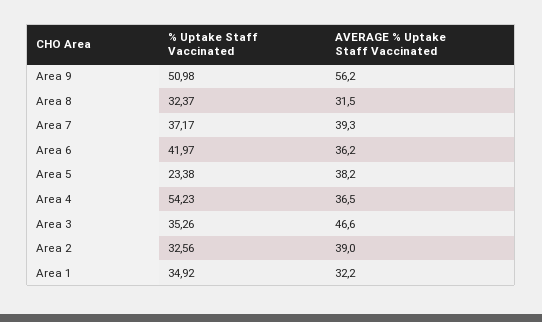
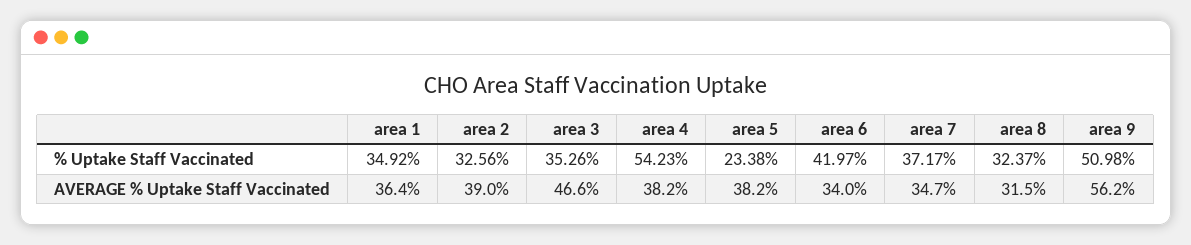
  {
    "% Uptake Staff Vaccinated": {
      "Area 9": 50.98,
      "Area 8": 32.37,
      "Area 7": 37.17,
      "Area 6": 41.97,
      "Area 5": 23.38,
      "Area 4": 54.23,
      "Area 3": 35.26,
      "Area 2": 32.56,
      "Area 1": 34.92
    },
    "AVERAGE % Uptake Staff Vaccinated": {
      "Area 9": 56.2,
      "Area 8": 31.5,
-     "Area 7": 39.3,
+     "Area 7": 34.7,
-     "Area 6": 36.2,
+     "Area 6": 34,
      "Area 5": 38.2,
-     "Area 4": 36.5,
+     "Area 4": 38.2,
      "Area 3": 46.6,
      "Area 2": 39,
-     "Area 1": 32.2
+     "Area 1": 36.4
    }
  }

